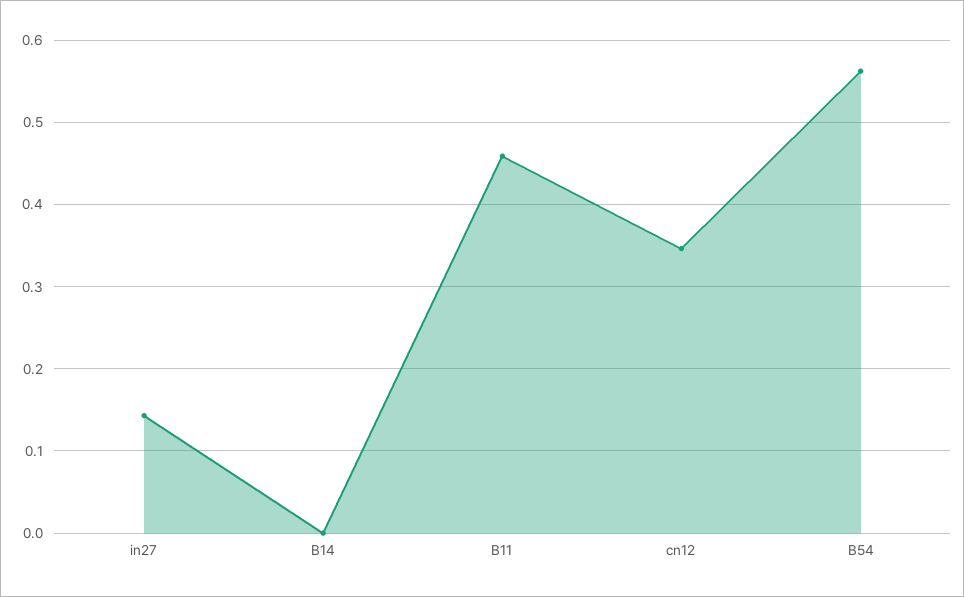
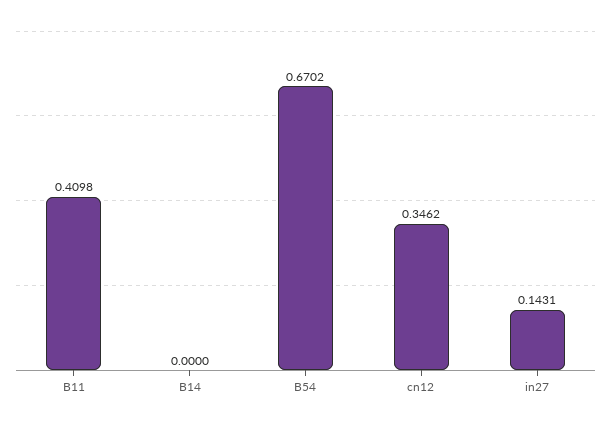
  {
    "in27": 0.1431,
    "B14": 0,
-   "B11": 0.46,
+   "B11": 0.4098,
    "cn12": 0.3462,
-   "B54": 0.56
+   "B54": 0.6702
  }

